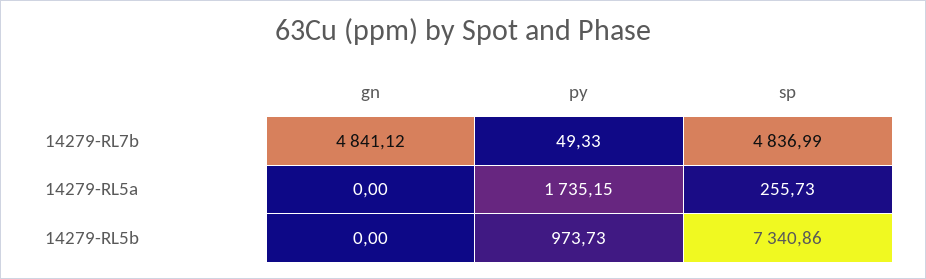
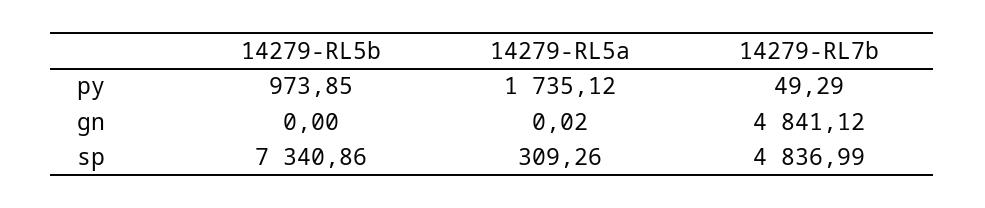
  {
    "gn": {
      "14279-RL7b": 4841.12,
-     "14279-RL5a": 0,
+     "14279-RL5a": 0.02,
      "14279-RL5b": 0
    },
    "py": {
-     "14279-RL7b": 49.33,
+     "14279-RL7b": 49.29,
-     "14279-RL5a": 1735.15,
+     "14279-RL5a": 1735.12,
-     "14279-RL5b": 973.73
+     "14279-RL5b": 973.85
    },
    "sp": {
      "14279-RL7b": 4836.99,
-     "14279-RL5a": 255.73,
+     "14279-RL5a": 309.26,
      "14279-RL5b": 7340.86
    }
  }

